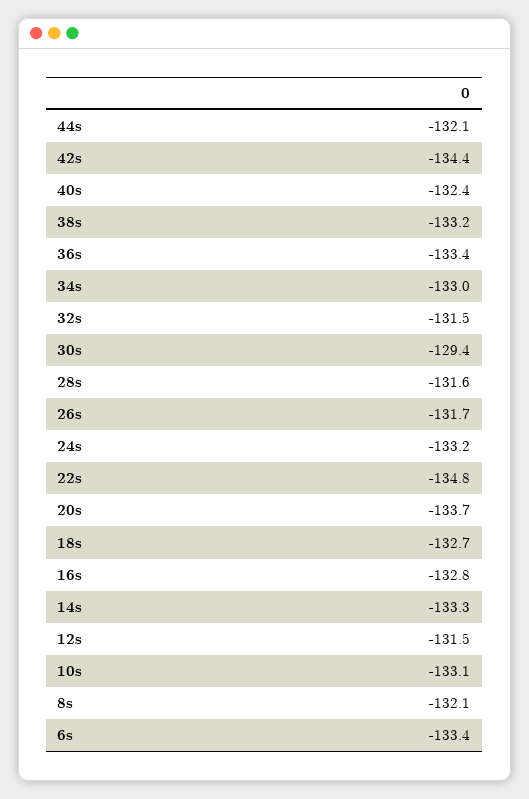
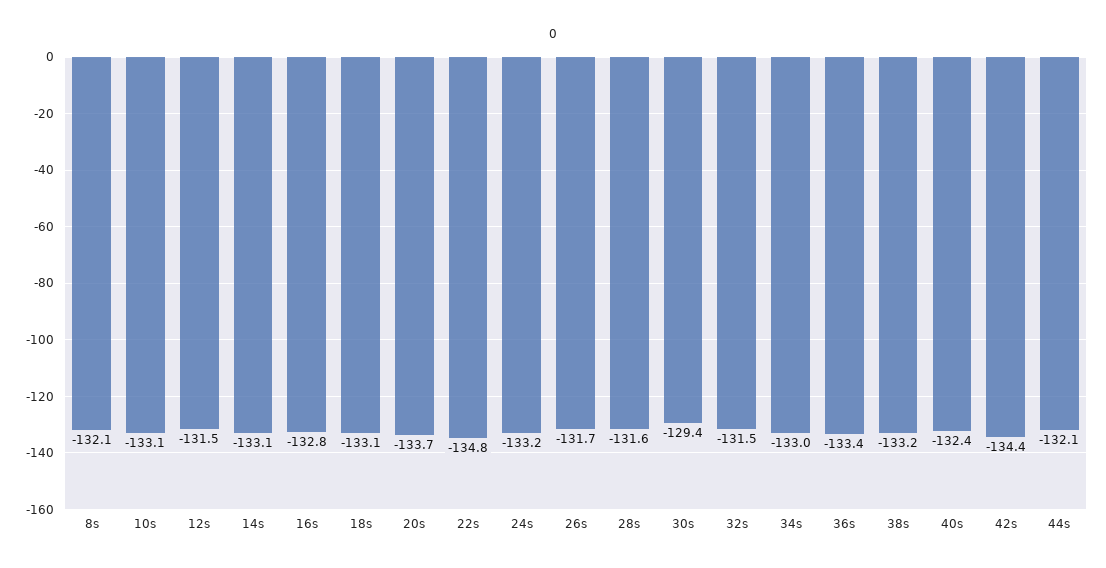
  {
    "44s": -132.1,
    "42s": -134.4,
    "40s": -132.4,
    "38s": -133.2,
    "36s": -133.4,
    "34s": -133,
    "32s": -131.5,
    "30s": -129.4,
    "28s": -131.6,
    "26s": -131.7,
    "24s": -133.2,
    "22s": -134.8,
    "20s": -133.7,
-   "18s": -132.7,
+   "18s": -133.1,
    "16s": -132.8,
-   "14s": -133.3,
+   "14s": -133.1,
    "12s": -131.5,
    "10s": -133.1,
-   "8s": -132.1,
+   "8s": -132.1
-   "6s": -133.4
  }

